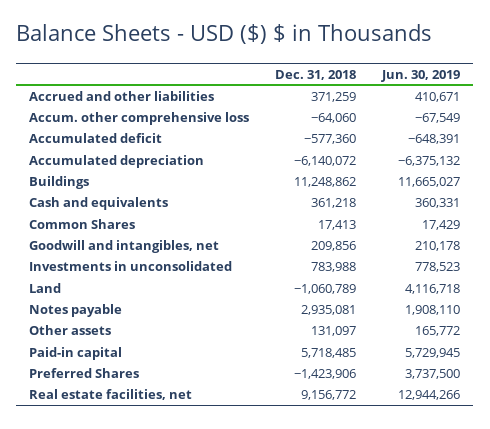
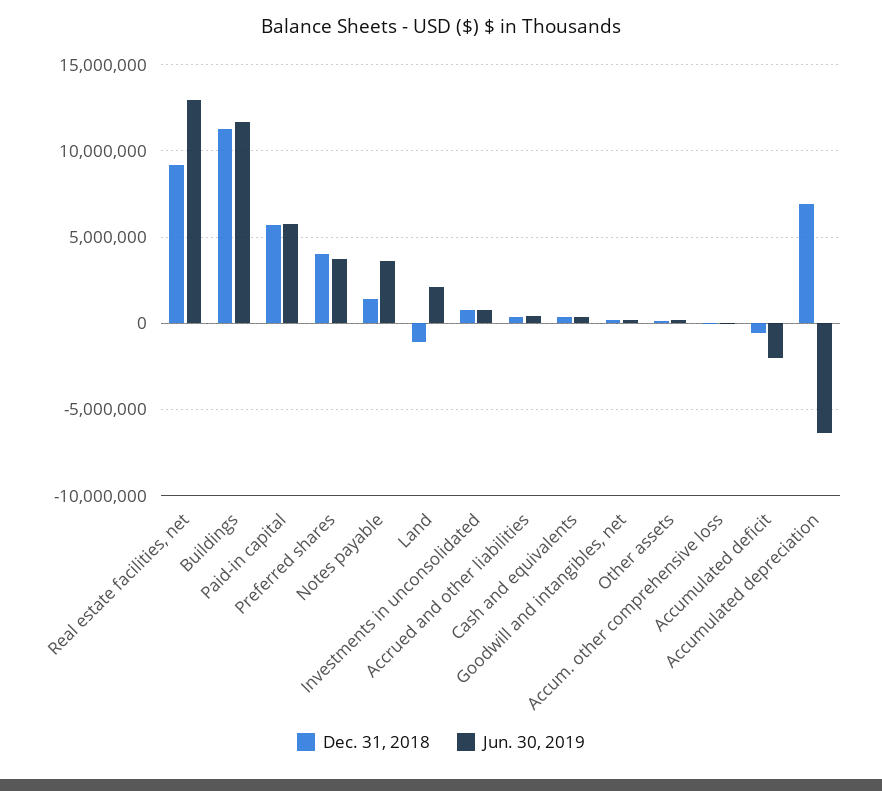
  {
    "Dec. 31, 2018": {
      "Accrued and other liabilities": 371259,
      "Accum. other comprehensive loss": -64060,
      "Accumulated deficit": -577360,
-     "Accumulated depreciation": -6140072,
+     "Accumulated depreciation": 7000000,
      "Buildings": 11248862,
      "Cash and equivalents": 361218,
-     "Common Shares": 17413,
      "Goodwill and intangibles, net": 209856,
      "Investments in unconsolidated": 783988,
      "Land": -1060789,
-     "Notes payable": 2935081,
+     "Notes payable": 1500000,
      "Other assets": 131097,
      "Paid-in capital": 5718485,
-     "Preferred Shares": -1423906,
+     "Preferred Shares": 4000000,
      "Real estate facilities, net": 9156772
    },
    "Jun. 30, 2019": {
      "Accrued and other liabilities": 410671,
      "Accum. other comprehensive loss": -67549,
-     "Accumulated deficit": -648391,
+     "Accumulated deficit": -2000000,
      "Accumulated depreciation": -6375132,
      "Buildings": 11665027,
      "Cash and equivalents": 360331,
-     "Common Shares": 17429,
      "Goodwill and intangibles, net": 210178,
      "Investments in unconsolidated": 778523,
-     "Land": 4116718,
+     "Land": 2000000,
-     "Notes payable": 1908110,
+     "Notes payable": 3500000,
      "Other assets": 165772,
      "Paid-in capital": 5729945,
      "Preferred Shares": 3737500,
      "Real estate facilities, net": 12944266
    }
  }

